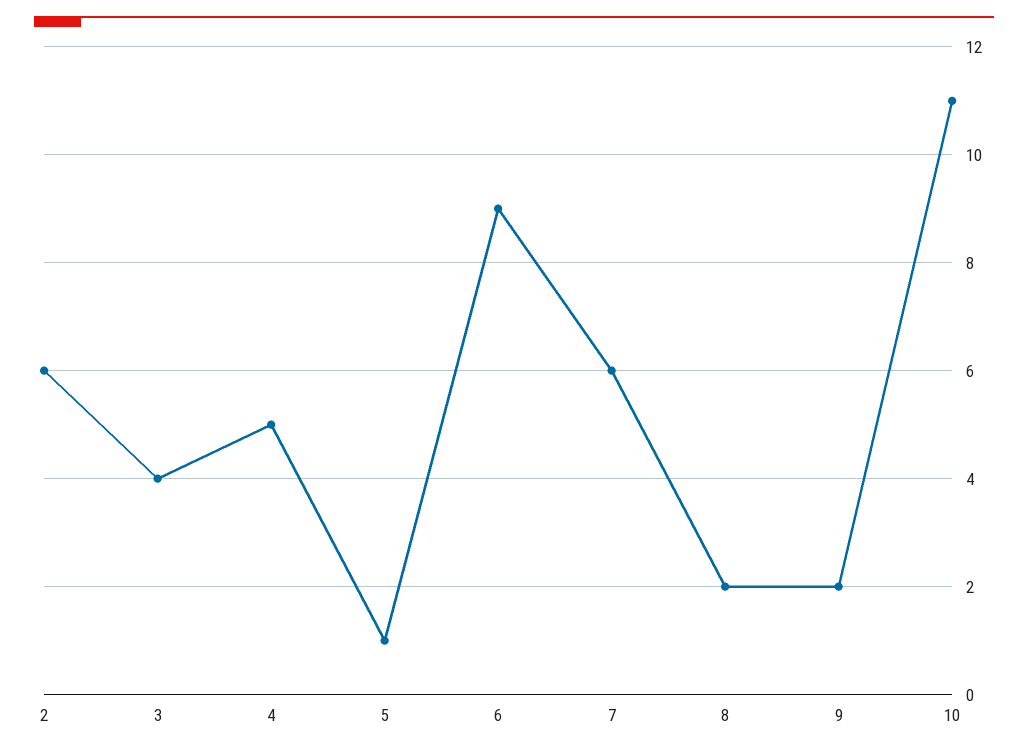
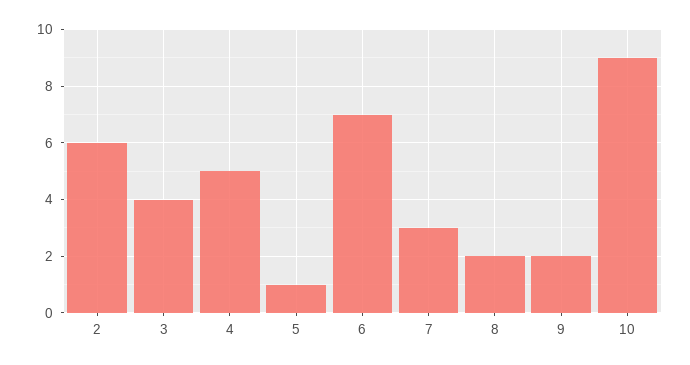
  {
    "2": 6,
    "3": 4,
    "4": 5,
    "5": 1,
-   "6": 9,
+   "6": 7,
-   "7": 6,
+   "7": 3,
    "8": 2,
    "9": 2,
-   "10": 11
+   "10": 9
  }

